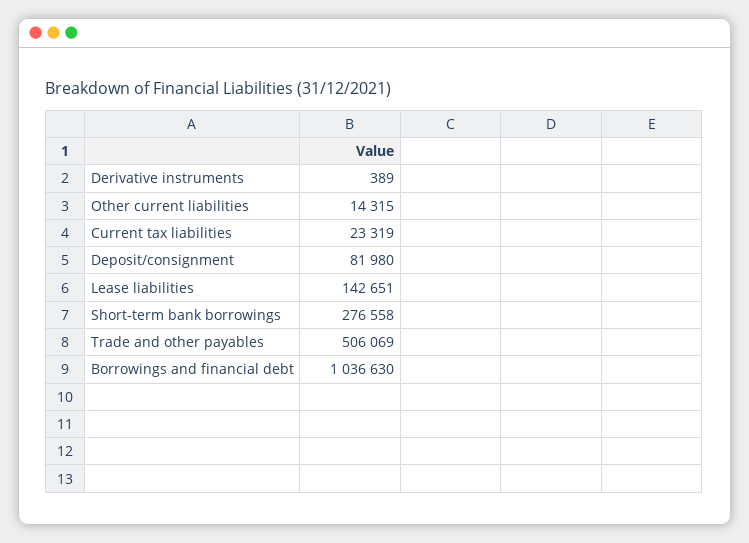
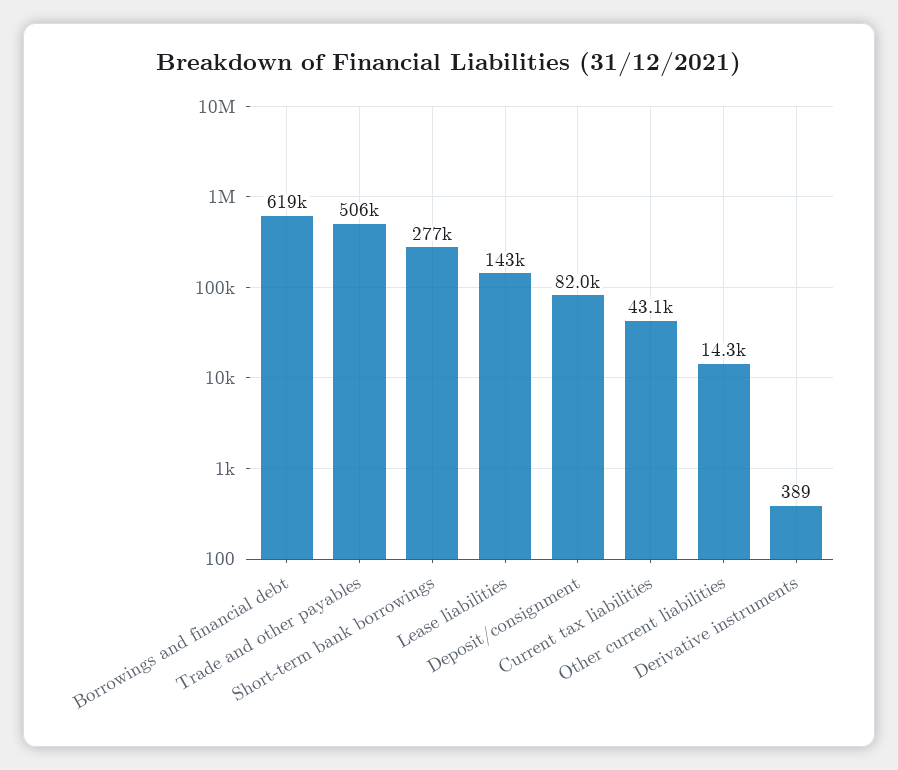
  {
    "Derivative instruments": 389,
    "Other current liabilities": 14315,
-   "Current tax liabilities": 23319,
+   "Current tax liabilities": 43100,
    "Deposit/consignment": 81980,
    "Lease liabilities": 142651,
    "Short-term bank borrowings": 276558,
    "Trade and other payables": 506069,
-   "Borrowings and financial debt": 1036630
+   "Borrowings and financial debt": 619000
  }

